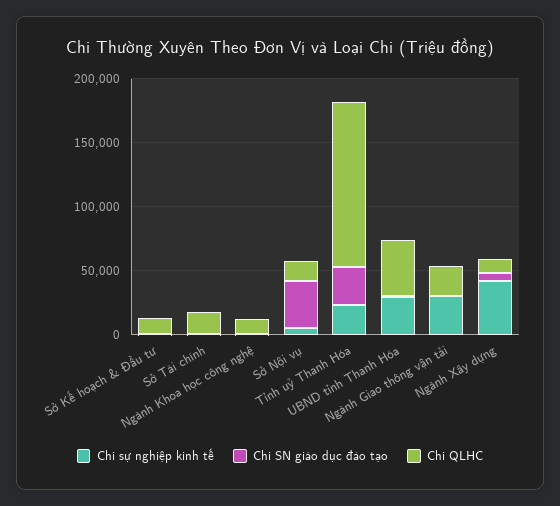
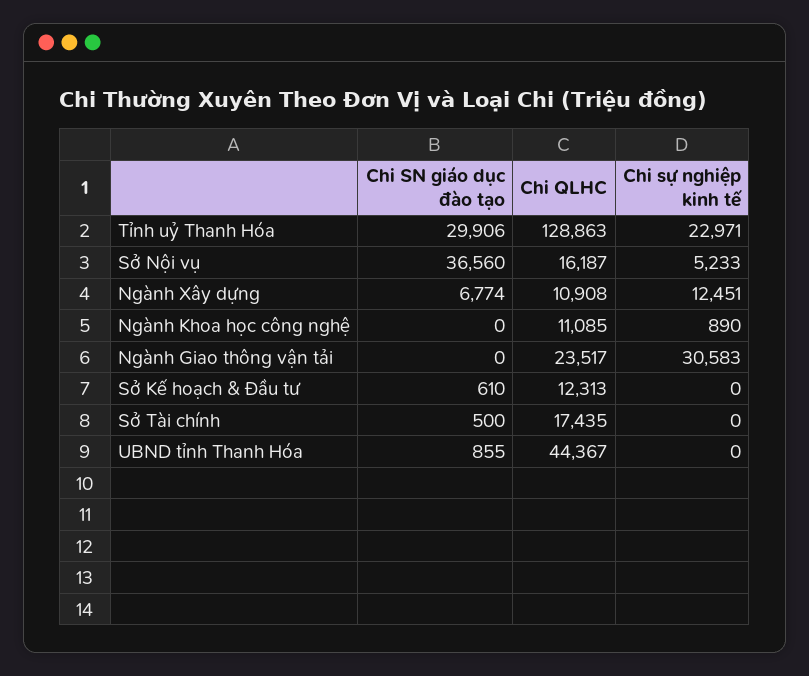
  {
    "Chi sự nghiệp kinh tế": {
      "Sở Kế hoạch & Đầu tư": 0,
      "Sở Tài chính": 0,
      "Ngành Khoa học công nghệ": 890,
      "Sở Nội vụ": 5233,
      "Tỉnh uỷ Thanh Hóa": 22971,
-     "UBND tỉnh Thanh Hóa": 30000,
+     "UBND tỉnh Thanh Hóa": 0,
      "Ngành Giao thông vận tải": 30583,
-     "Ngành Xây dựng": 40000
+     "Ngành Xây dựng": 12451
    },
    "Chi SN giáo dục đào tạo": {
      "Sở Kế hoạch & Đầu tư": 610,
      "Sở Tài chính": 500,
      "Ngành Khoa học công nghệ": 0,
      "Sở Nội vụ": 36560,
      "Tỉnh uỷ Thanh Hóa": 29906,
      "UBND tỉnh Thanh Hóa": 855,
      "Ngành Giao thông vận tải": 0,
      "Ngành Xây dựng": 6774
    },
    "Chi QLHC": {
      "Sở Kế hoạch & Đầu tư": 12313,
      "Sở Tài chính": 17435,
      "Ngành Khoa học công nghệ": 11085,
      "Sở Nội vụ": 16187,
      "Tỉnh uỷ Thanh Hóa": 128863,
      "UBND tỉnh Thanh Hóa": 44367,
      "Ngành Giao thông vận tải": 23517,
      "Ngành Xây dựng": 10908
    }
  }

